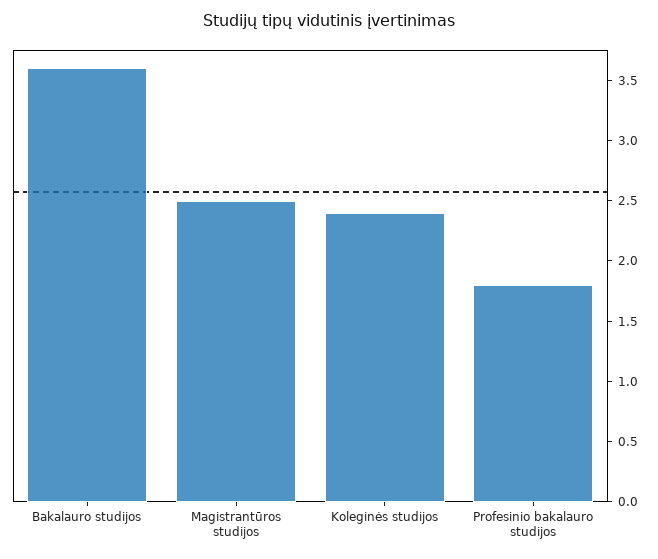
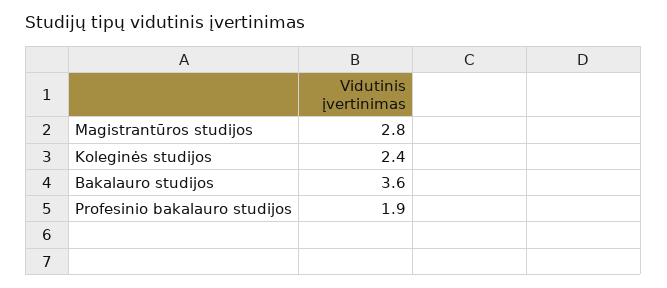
  {
    "Bakalauro studijos": 3.6,
-   "Magistrantūros studijos": 2.5,
+   "Magistrantūros studijos": 2.8,
    "Koleginės studijos": 2.4,
-   "Profesinio bakalauro studijos": 1.8
+   "Profesinio bakalauro studijos": 1.9
  }

